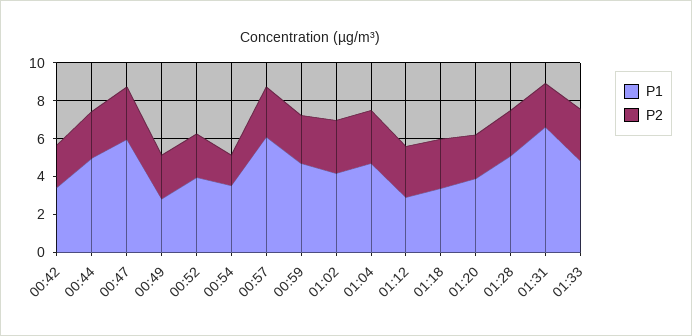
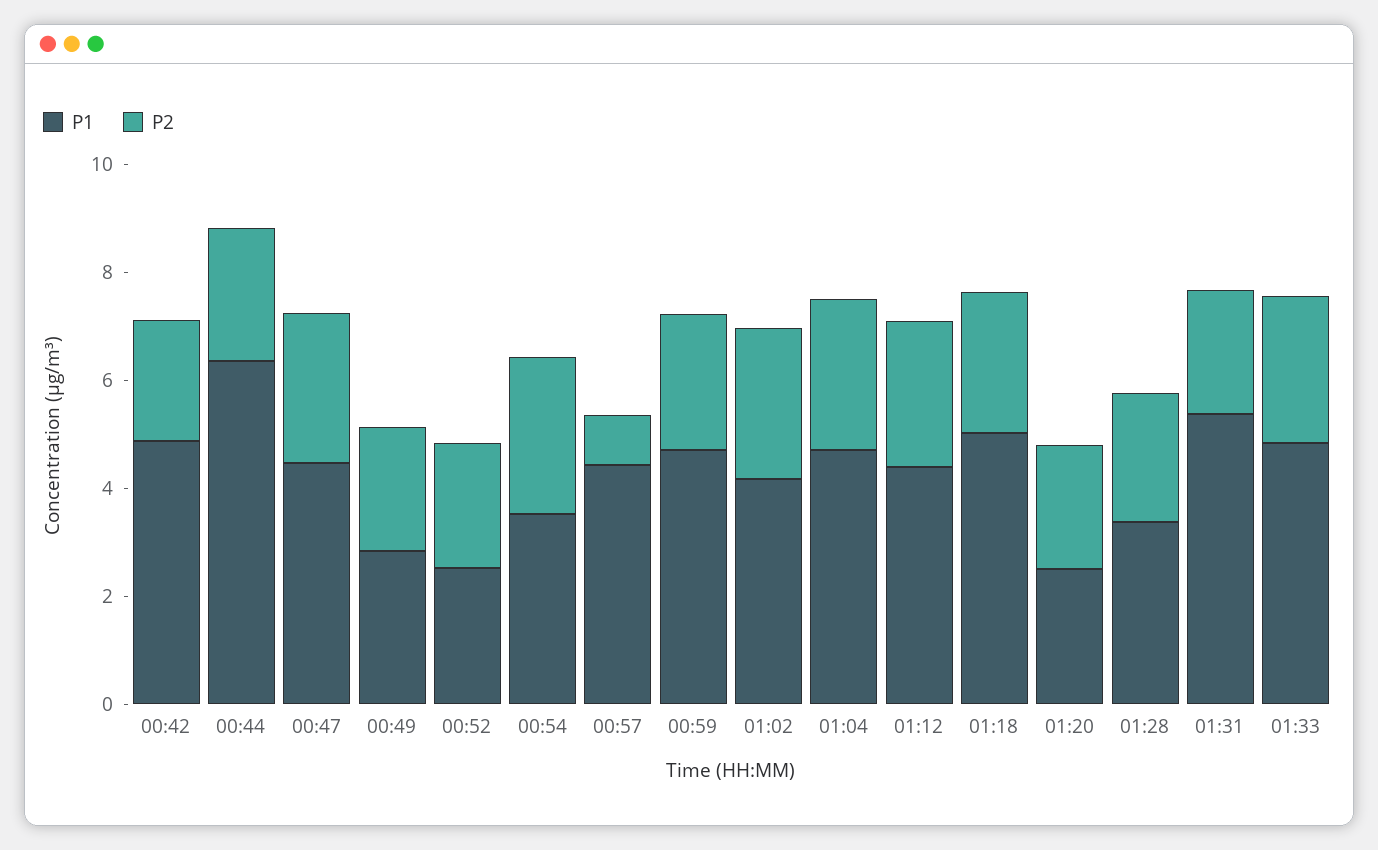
  {
    "P1": {
-     "00:42": 3.5,
+     "00:42": 5,
-     "00:44": 5,
+     "00:44": 6.5,
-     "00:47": 6,
+     "00:47": 4.5,
      "00:49": 3,
-     "00:52": 4,
+     "00:52": 2.5,
      "00:54": 3.5,
-     "00:57": 6,
+     "00:57": 4.5,
      "00:59": 4.5,
      "01:02": 4,
      "01:04": 4.5,
-     "01:12": 3,
+     "01:12": 4.5,
-     "01:18": 3.5,
+     "01:18": 5,
-     "01:20": 4,
+     "01:20": 2.5,
-     "01:28": 5,
+     "01:28": 3.5,
-     "01:31": 6.5,
+     "01:31": 5.5,
      "01:33": 5
    },
    "P2": {
      "00:42": 2,
      "00:44": 2.5,
      "00:47": 3,
      "00:49": 2.5,
      "00:52": 2.5,
-     "00:54": 1.5,
+     "00:54": 3,
-     "00:57": 2.5,
+     "00:57": 1,
      "00:59": 2.5,
      "01:02": 3,
      "01:04": 3,
      "01:12": 2.5,
      "01:18": 2.5,
      "01:20": 2.5,
      "01:28": 2.5,
      "01:31": 2.5,
      "01:33": 2.5
    }
  }

